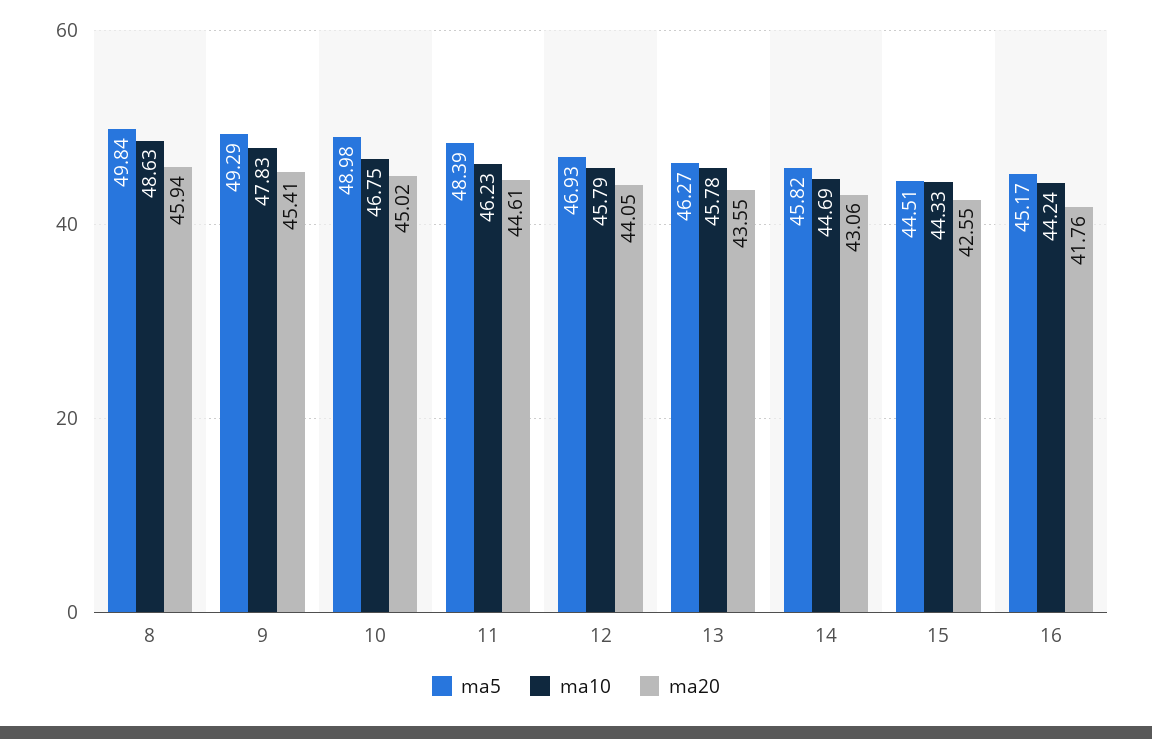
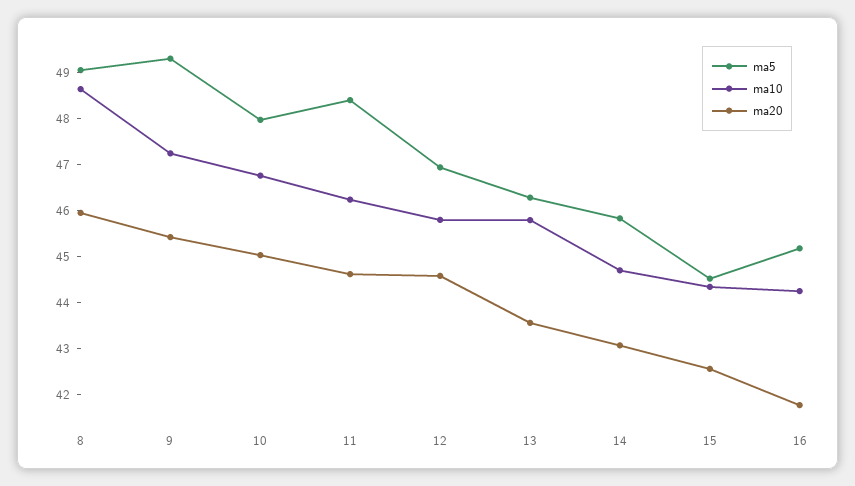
  {
    "ma5": {
-     "8": 49.84,
+     "8": 49,
      "9": 49.29,
-     "10": 48.98,
+     "10": 48,
      "11": 48.39,
      "12": 46.93,
      "13": 46.27,
      "14": 45.82,
      "15": 44.51,
      "16": 45.17
    },
    "ma10": {
      "8": 48.63,
-     "9": 47.83,
+     "9": 47.2,
      "10": 46.75,
      "11": 46.23,
      "12": 45.79,
      "13": 45.78,
      "14": 44.69,
      "15": 44.33,
      "16": 44.24
    },
    "ma20": {
      "8": 45.94,
      "9": 45.41,
      "10": 45.02,
      "11": 44.61,
-     "12": 44.05,
+     "12": 44.6,
      "13": 43.55,
      "14": 43.06,
      "15": 42.55,
      "16": 41.76
    }
  }

